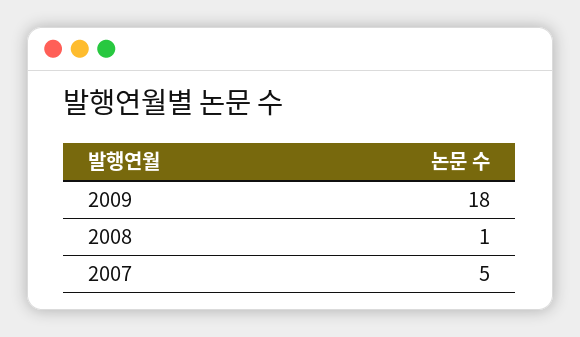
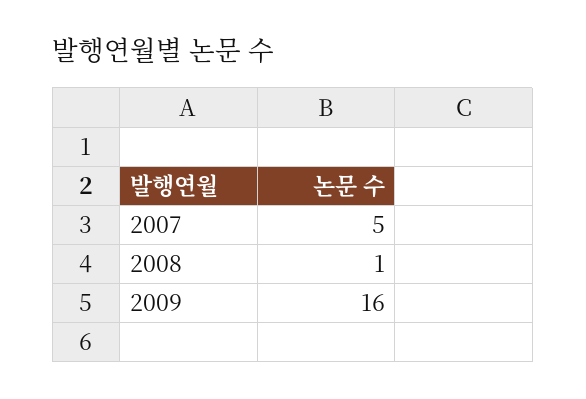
  {
-   "2009": 18,
+   "2009": 16,
    "2008": 1,
    "2007": 5
  }

